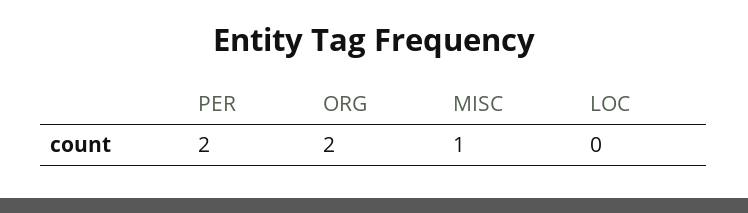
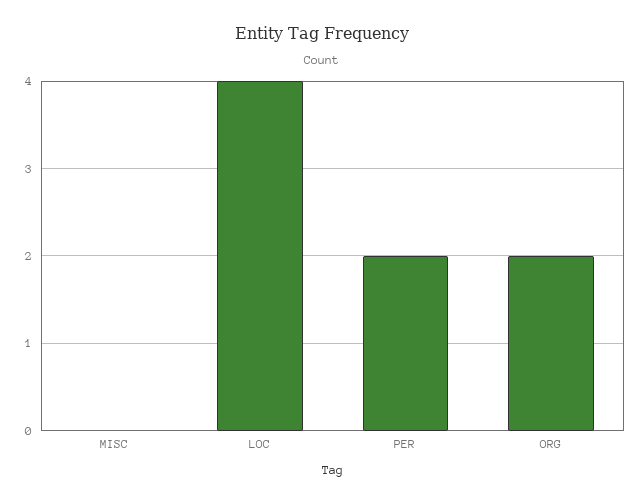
  {
    "PER": 2,
    "ORG": 2,
-   "MISC": 1,
+   "MISC": 0,
-   "LOC": 0
+   "LOC": 4
  }

